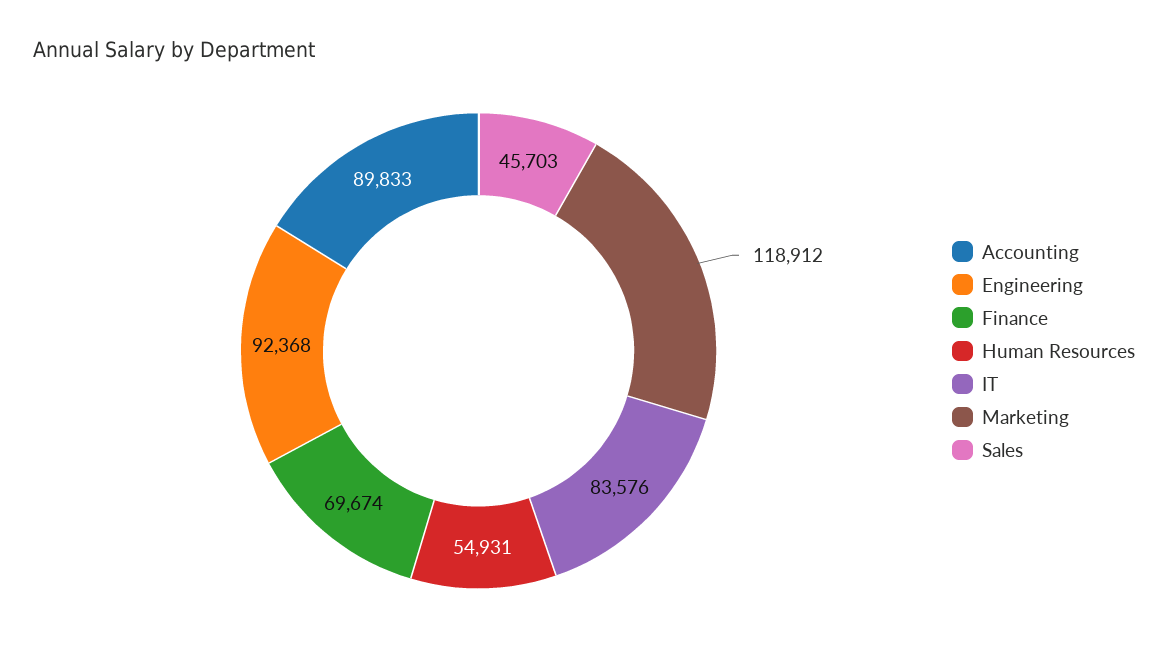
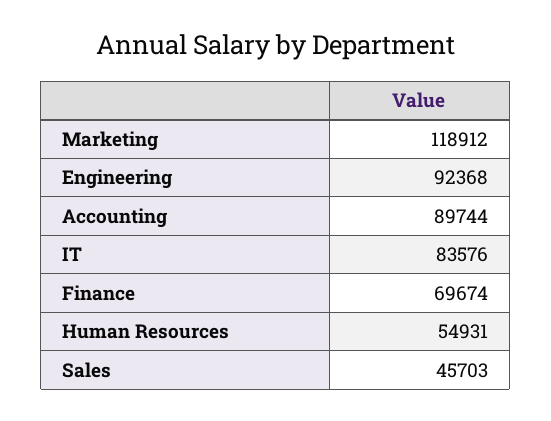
  {
-   "Accounting": 89833,
+   "Accounting": 89744,
    "Engineering": 92368,
    "Finance": 69674,
    "Human Resources": 54931,
    "IT": 83576,
    "Marketing": 118912,
    "Sales": 45703
  }

